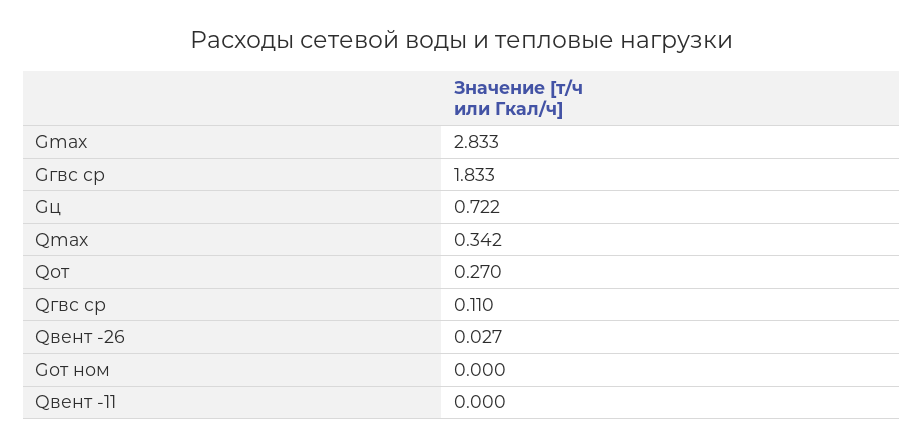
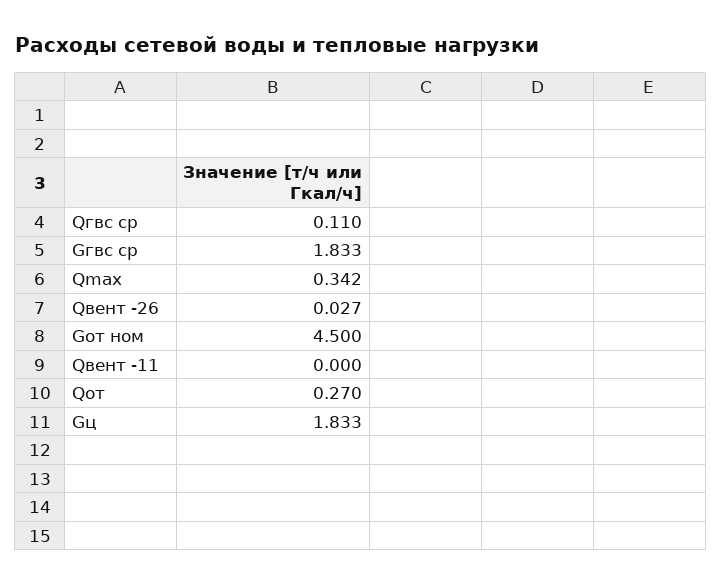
  {
-   "Gmax": 2.833,
    "Gгвс ср": 1.833,
-   "Gц": 0.722,
+   "Gц": 1.833,
    "Qmax": 0.342,
    "Qот": 0.27,
    "Qгвс ср": 0.11,
    "Qвент -26": 0.027,
-   "Gот ном": 0,
+   "Gот ном": 4.5,
    "Qвент -11": 0
  }

